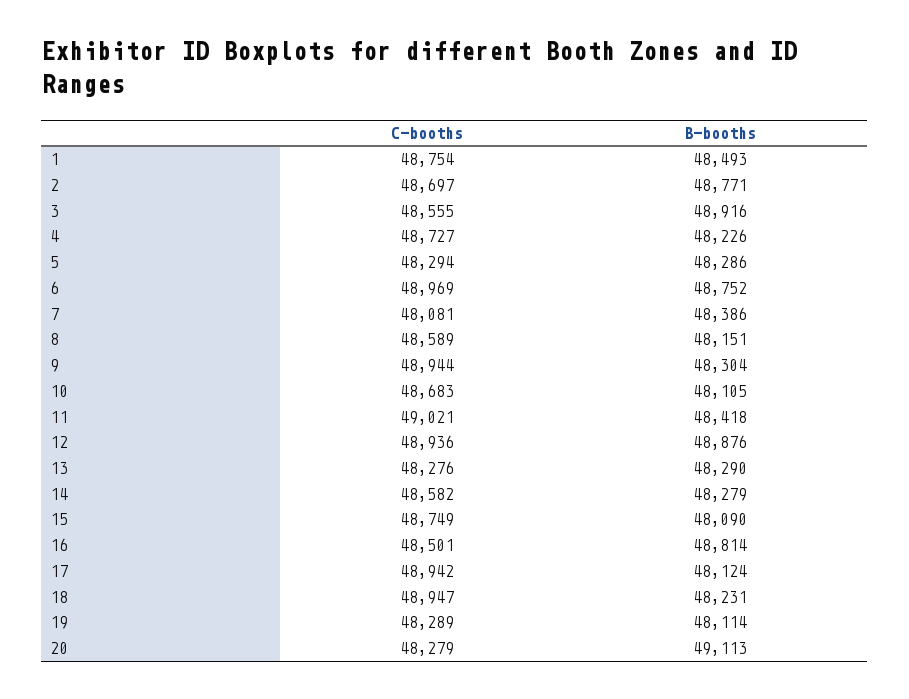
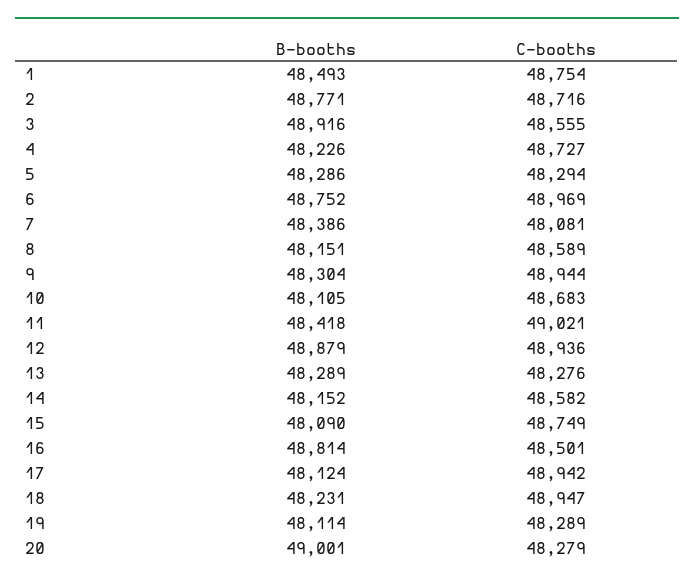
  {
    "C-booths": {
      "1": 48754,
-     "2": 48697,
+     "2": 48716,
      "3": 48555,
      "4": 48727,
      "5": 48294,
      "6": 48969,
      "7": 48081,
      "8": 48589,
      "9": 48944,
      "10": 48683,
      "11": 49021,
      "12": 48936,
      "13": 48276,
      "14": 48582,
      "15": 48749,
      "16": 48501,
      "17": 48942,
      "18": 48947,
      "19": 48289,
      "20": 48279
    },
    "B-booths": {
      "1": 48493,
      "2": 48771,
      "3": 48916,
      "4": 48226,
      "5": 48286,
      "6": 48752,
      "7": 48386,
      "8": 48151,
      "9": 48304,
      "10": 48105,
      "11": 48418,
-     "12": 48876,
+     "12": 48879,
-     "13": 48290,
+     "13": 48289,
-     "14": 48279,
+     "14": 48152,
      "15": 48090,
      "16": 48814,
      "17": 48124,
      "18": 48231,
      "19": 48114,
-     "20": 49113
+     "20": 49001
    }
  }

